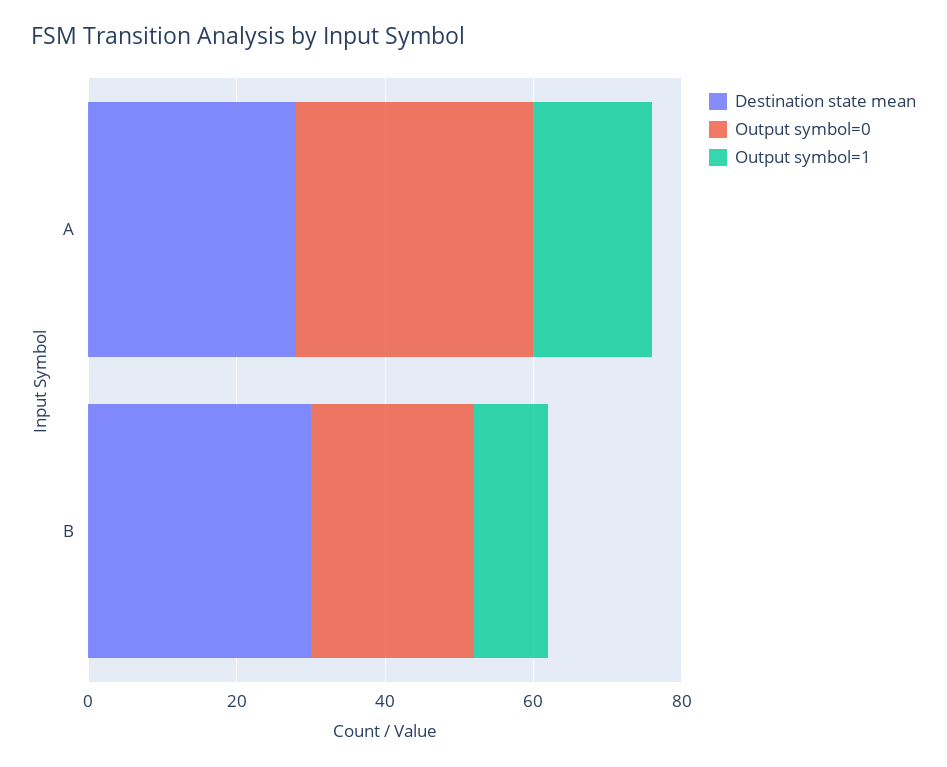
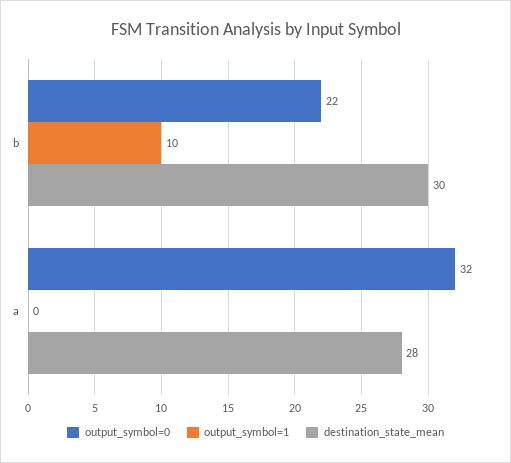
  {
    "Destination state mean": {
      "A": 28,
      "B": 30
    },
    "Output symbol=0": {
      "A": 32,
      "B": 22
    },
    "Output symbol=1": {
-     "A": 15,
+     "A": 0,
      "B": 10
    }
  }

